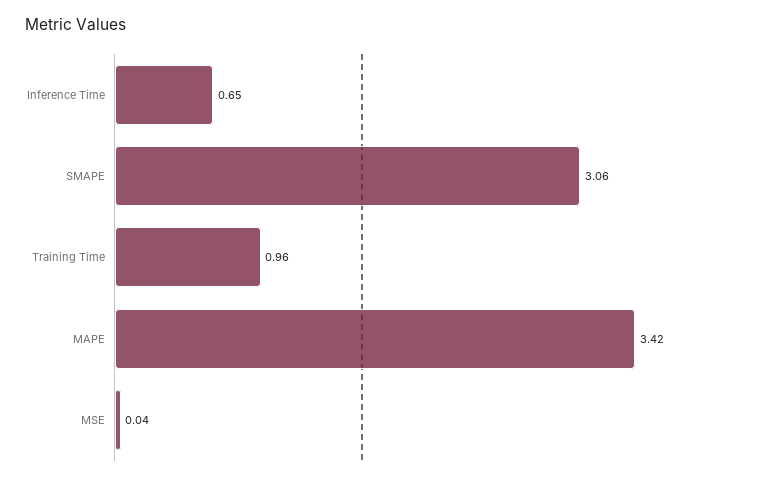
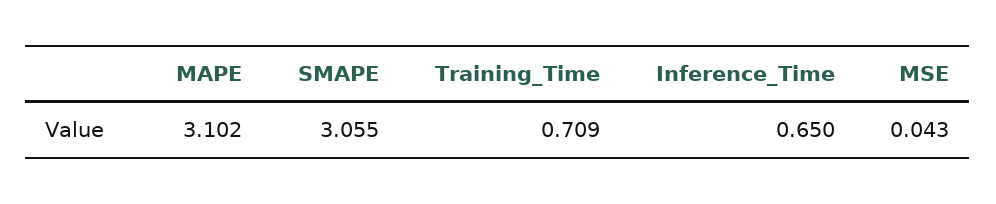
  {
    "Inference Time": 0.65,
    "SMAPE": 3.055,
-   "Training Time": 0.96,
+   "Training Time": 0.709,
-   "MAPE": 3.42,
+   "MAPE": 3.102,
    "MSE": 0.043
  }

